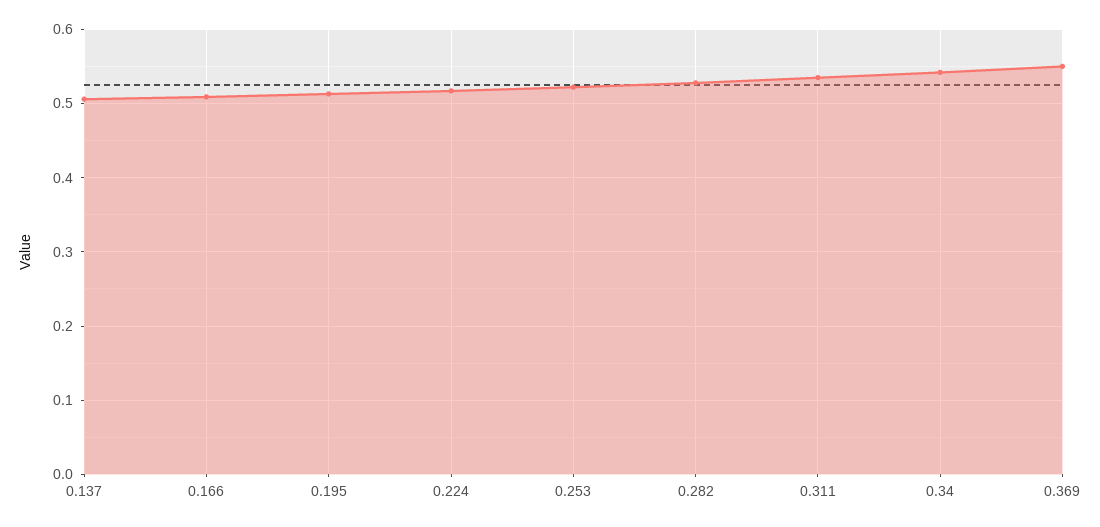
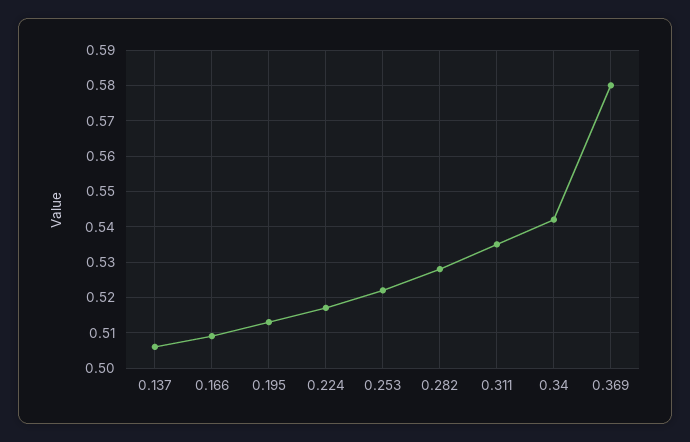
  {
    "0.137": 0.505,
    "0.166": 0.51,
    "0.195": 0.515,
    "0.224": 0.515,
    "0.253": 0.52,
    "0.282": 0.53,
    "0.311": 0.535,
    "0.34": 0.54,
-   "0.369": 0.55
+   "0.369": 0.58
  }

